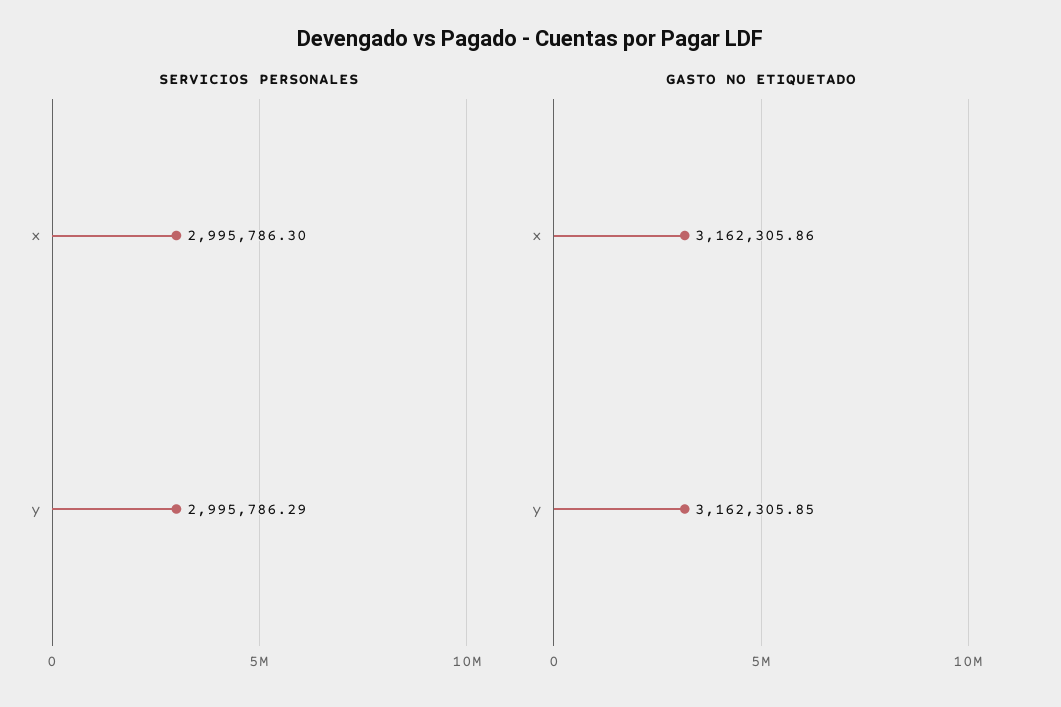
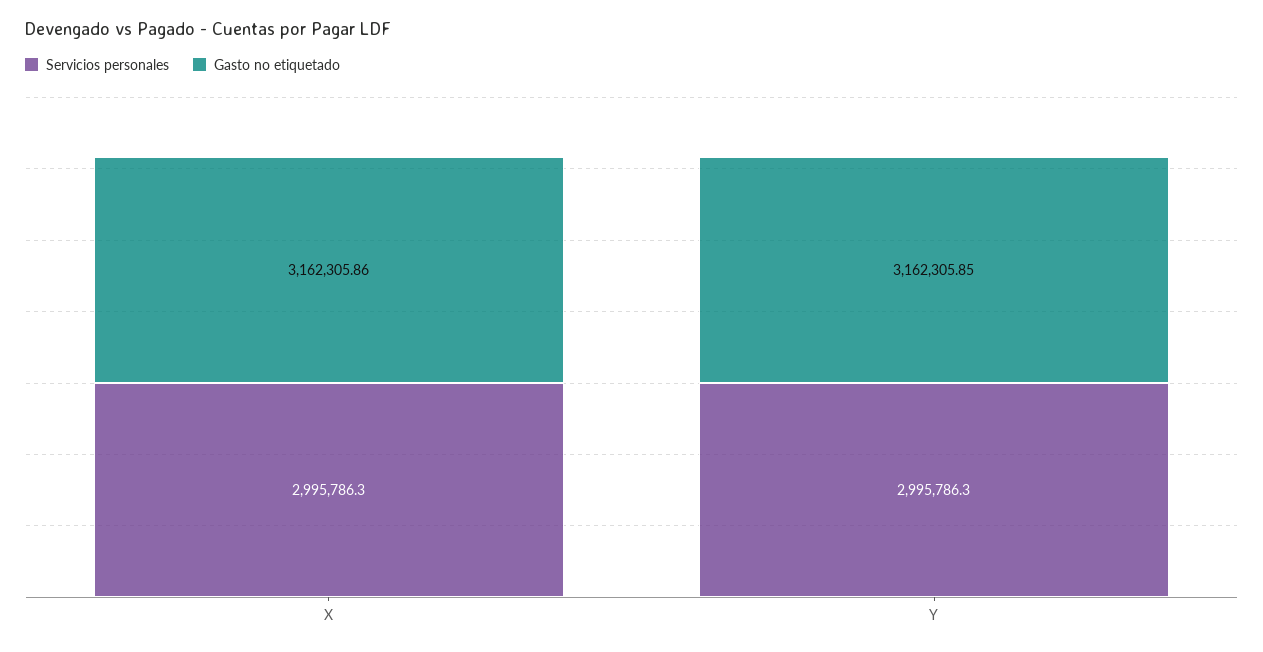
  {
    "SERVICIOS PERSONALES": {
      "x": 2995786.3,
-     "y": 2995786.29
+     "y": 2995786.3
    },
    "GASTO NO ETIQUETADO": {
      "x": 3162305.86,
      "y": 3162305.85
    }
  }

